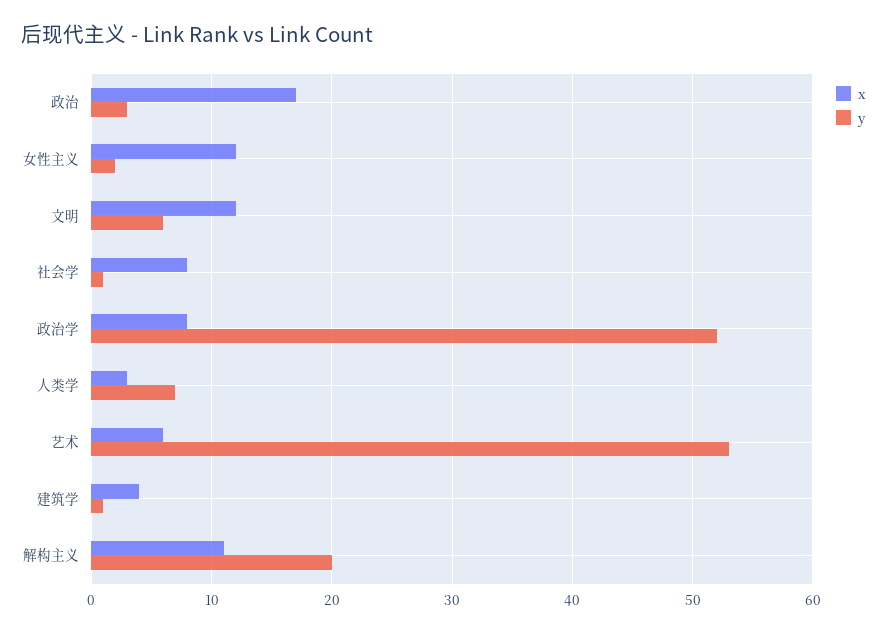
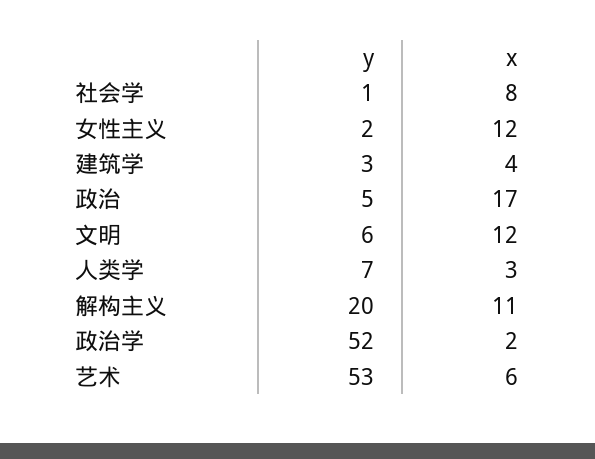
  {
    "x": {
      "政治": 17,
      "女性主义": 12,
      "文明": 12,
      "社会学": 8,
-     "政治学": 8,
+     "政治学": 2,
      "人类学": 3,
      "艺术": 6,
      "建筑学": 4,
      "解构主义": 11
    },
    "y": {
-     "政治": 3,
+     "政治": 5,
      "女性主义": 2,
      "文明": 6,
      "社会学": 1,
      "政治学": 52,
      "人类学": 7,
      "艺术": 53,
-     "建筑学": 1,
+     "建筑学": 3,
      "解构主义": 20
    }
  }

